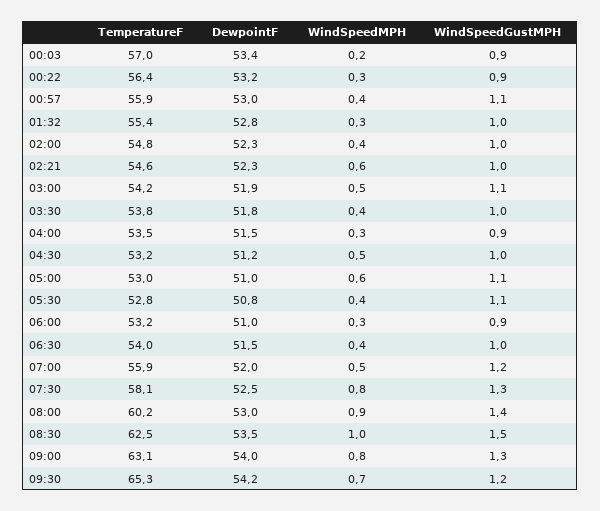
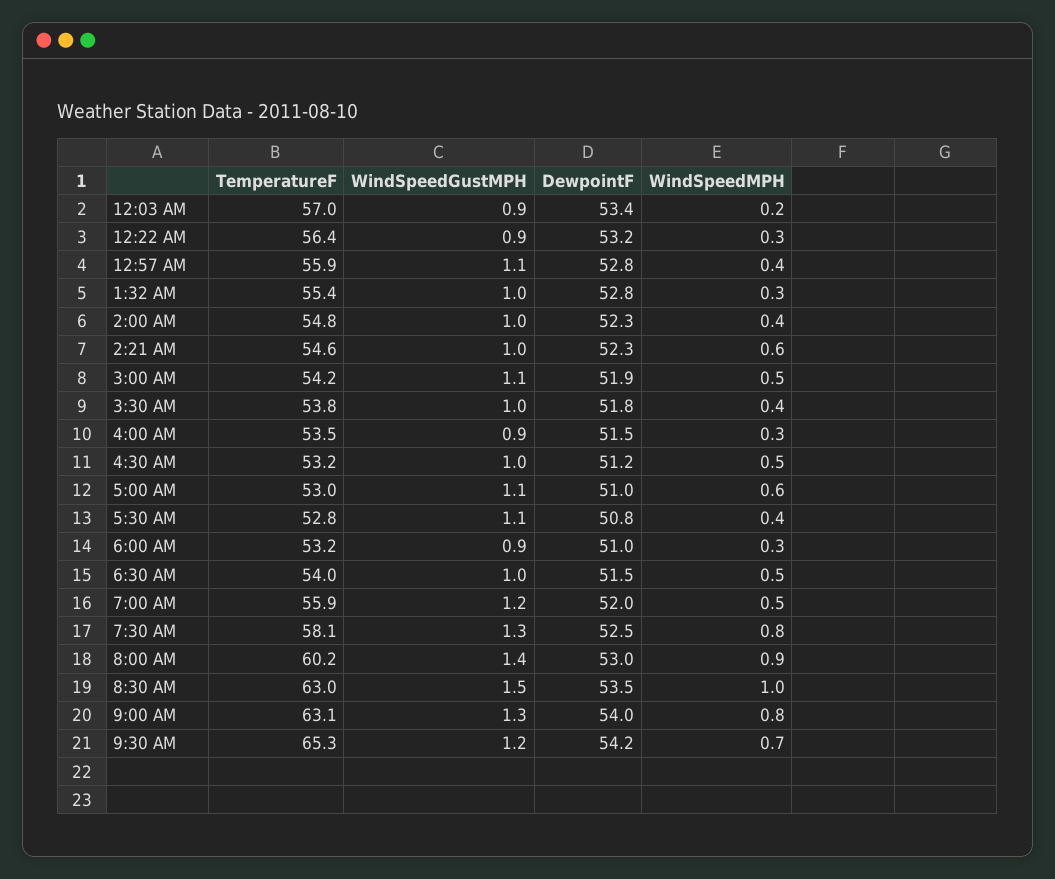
  {
    "TemperatureF": {
      "00:03": 57,
      "00:22": 56.4,
      "00:57": 55.9,
      "01:32": 55.4,
      "02:00": 54.8,
      "02:21": 54.6,
      "03:00": 54.2,
      "03:30": 53.8,
      "04:00": 53.5,
      "04:30": 53.2,
      "05:00": 53,
      "05:30": 52.8,
      "06:00": 53.2,
      "06:30": 54,
      "07:00": 55.9,
      "07:30": 58.1,
      "08:00": 60.2,
-     "08:30": 62.5,
+     "08:30": 63,
      "09:00": 63.1,
      "09:30": 65.3
    },
    "DewpointF": {
      "00:03": 53.4,
      "00:22": 53.2,
-     "00:57": 53,
+     "00:57": 52.8,
      "01:32": 52.8,
      "02:00": 52.3,
      "02:21": 52.3,
      "03:00": 51.9,
      "03:30": 51.8,
      "04:00": 51.5,
      "04:30": 51.2,
      "05:00": 51,
      "05:30": 50.8,
      "06:00": 51,
      "06:30": 51.5,
      "07:00": 52,
      "07:30": 52.5,
      "08:00": 53,
      "08:30": 53.5,
      "09:00": 54,
      "09:30": 54.2
    },
    "WindSpeedMPH": {
      "00:03": 0.2,
      "00:22": 0.3,
      "00:57": 0.4,
      "01:32": 0.3,
      "02:00": 0.4,
      "02:21": 0.6,
      "03:00": 0.5,
      "03:30": 0.4,
      "04:00": 0.3,
      "04:30": 0.5,
      "05:00": 0.6,
      "05:30": 0.4,
      "06:00": 0.3,
-     "06:30": 0.4,
+     "06:30": 0.5,
      "07:00": 0.5,
      "07:30": 0.8,
      "08:00": 0.9,
      "08:30": 1,
      "09:00": 0.8,
      "09:30": 0.7
    },
    "WindSpeedGustMPH": {
      "00:03": 0.9,
      "00:22": 0.9,
      "00:57": 1.1,
      "01:32": 1,
      "02:00": 1,
      "02:21": 1,
      "03:00": 1.1,
      "03:30": 1,
      "04:00": 0.9,
      "04:30": 1,
      "05:00": 1.1,
      "05:30": 1.1,
      "06:00": 0.9,
      "06:30": 1,
      "07:00": 1.2,
      "07:30": 1.3,
      "08:00": 1.4,
      "08:30": 1.5,
      "09:00": 1.3,
      "09:30": 1.2
    }
  }

